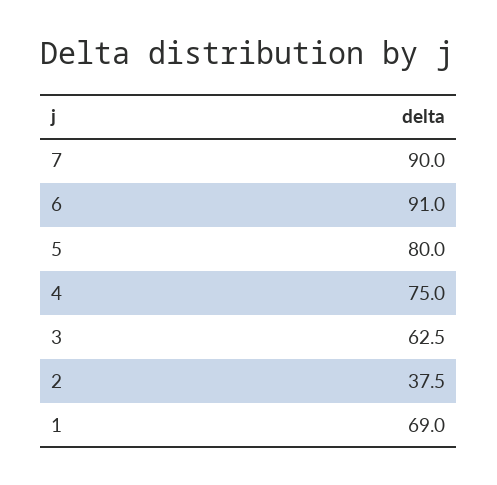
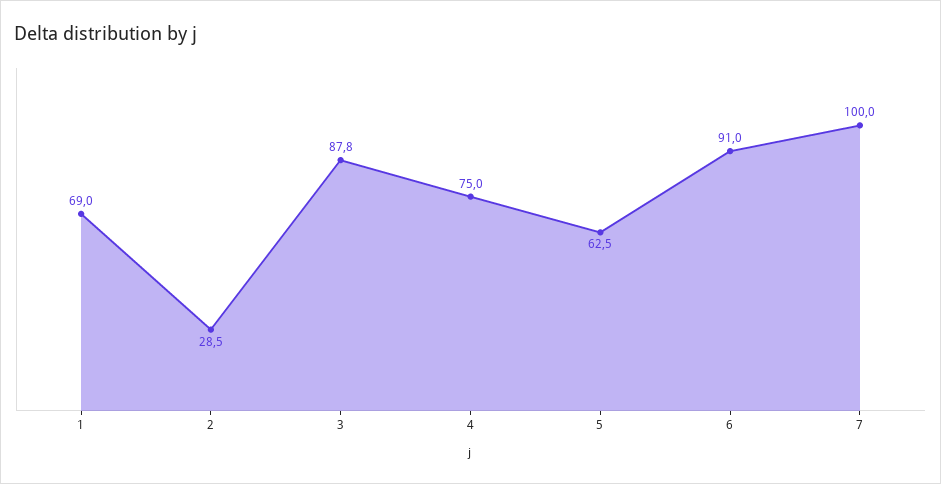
  {
-   "7": 90,
+   "7": 100,
    "6": 91,
-   "5": 80,
+   "5": 62.5,
    "4": 75,
-   "3": 62.5,
+   "3": 87.8,
-   "2": 37.5,
+   "2": 28.5,
    "1": 69
  }

